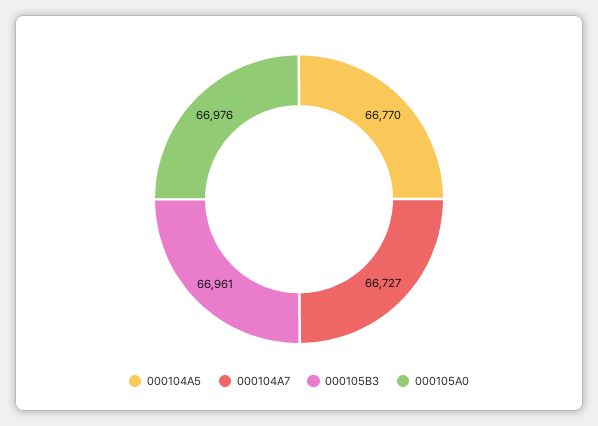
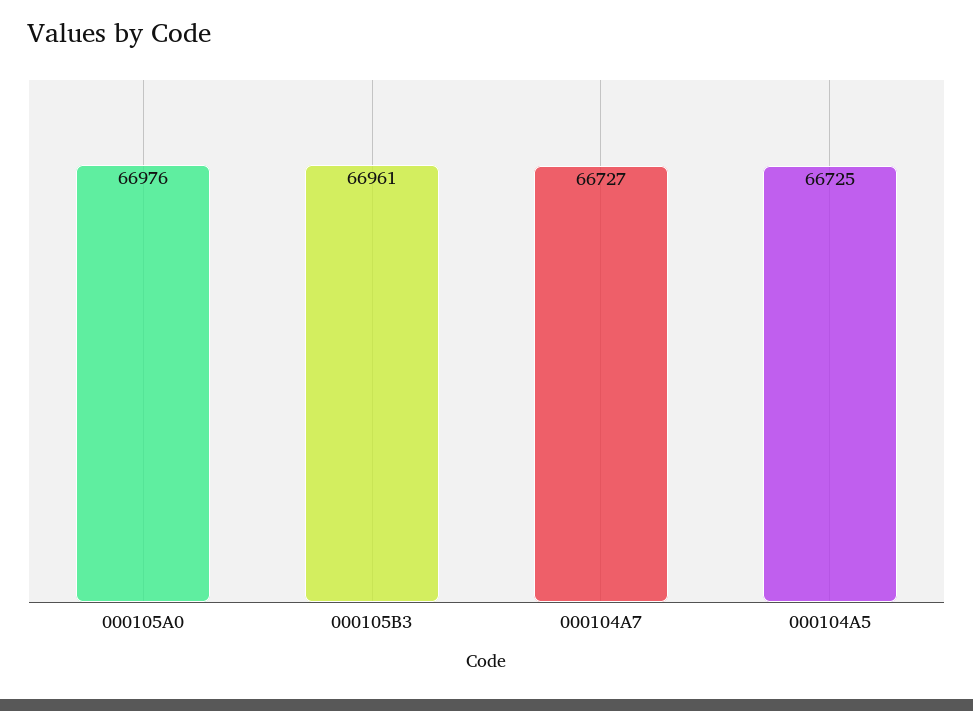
  {
-   "000104A5": 66770,
+   "000104A5": 66725,
    "000104A7": 66727,
    "000105B3": 66961,
    "000105A0": 66976
  }

